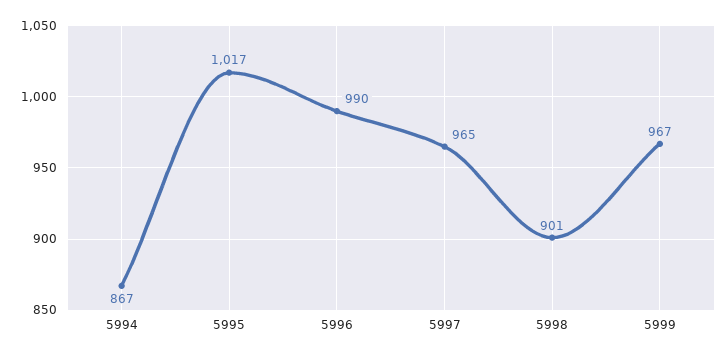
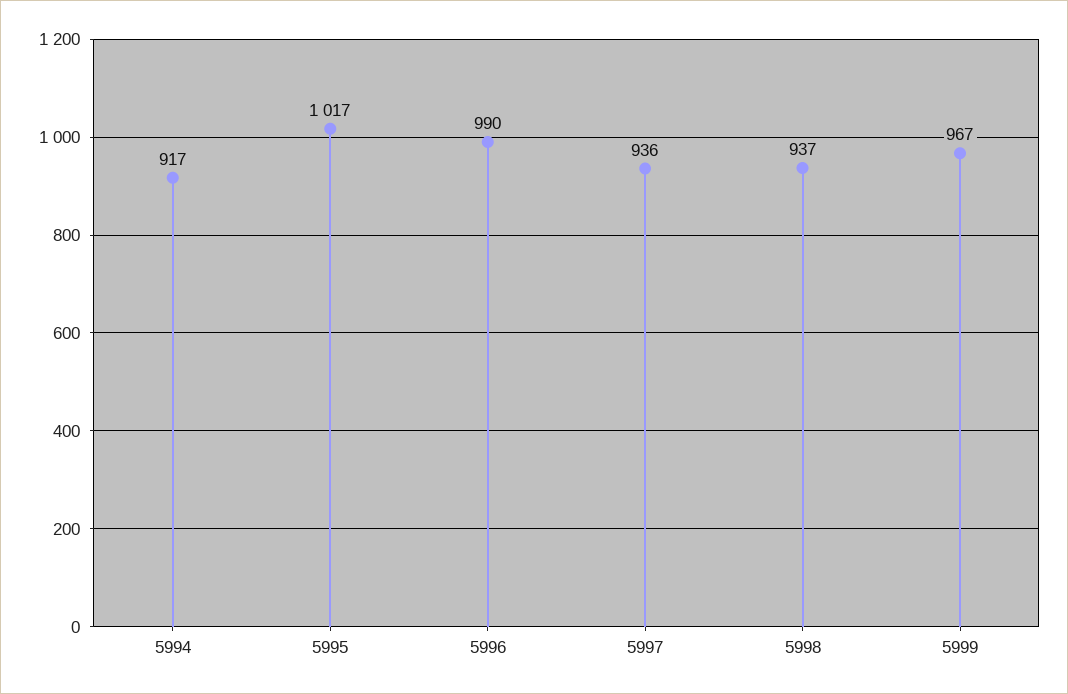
  {
-   "5994": 867,
+   "5994": 917,
    "5995": 1017,
    "5996": 990,
-   "5997": 965,
+   "5997": 936,
-   "5998": 901,
+   "5998": 937,
    "5999": 967
  }

